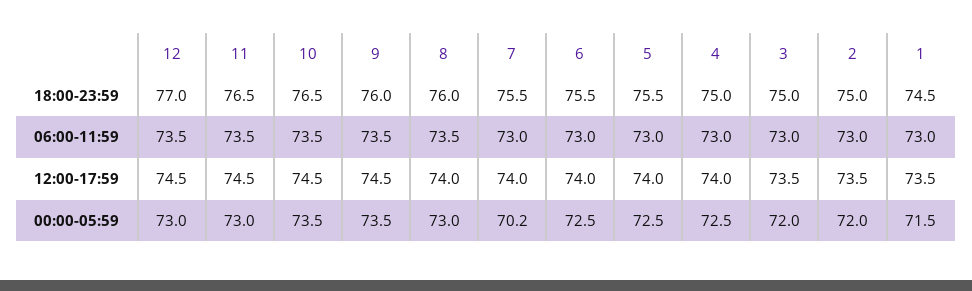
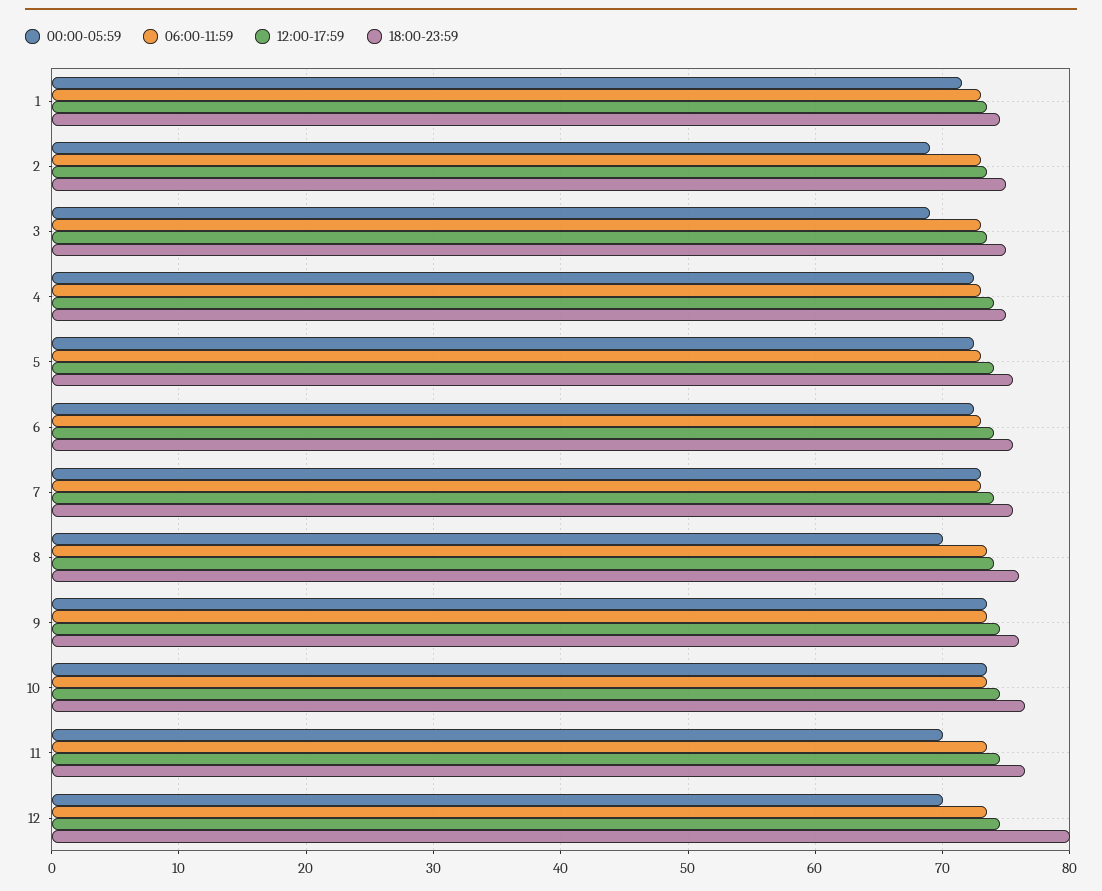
  {
    "18:00-23:59": {
-     "12": 77,
+     "12": 80,
      "11": 76.5,
      "10": 76.5,
      "9": 76,
      "8": 76,
      "7": 75.5,
      "6": 75.5,
      "5": 75.5,
      "4": 75,
      "3": 75,
      "2": 75,
      "1": 74.5
    },
    "06:00-11:59": {
      "12": 73.5,
      "11": 73.5,
      "10": 73.5,
      "9": 73.5,
      "8": 73.5,
      "7": 73,
      "6": 73,
      "5": 73,
      "4": 73,
      "3": 73,
      "2": 73,
      "1": 73
    },
    "12:00-17:59": {
      "12": 74.5,
      "11": 74.5,
      "10": 74.5,
      "9": 74.5,
      "8": 74,
      "7": 74,
      "6": 74,
      "5": 74,
      "4": 74,
      "3": 73.5,
      "2": 73.5,
      "1": 73.5
    },
    "00:00-05:59": {
-     "12": 73,
+     "12": 70,
-     "11": 73,
+     "11": 70,
      "10": 73.5,
      "9": 73.5,
-     "8": 73,
+     "8": 70,
-     "7": 70.2,
+     "7": 73,
      "6": 72.5,
      "5": 72.5,
      "4": 72.5,
-     "3": 72,
+     "3": 69,
-     "2": 72,
+     "2": 69,
      "1": 71.5
    }
  }

